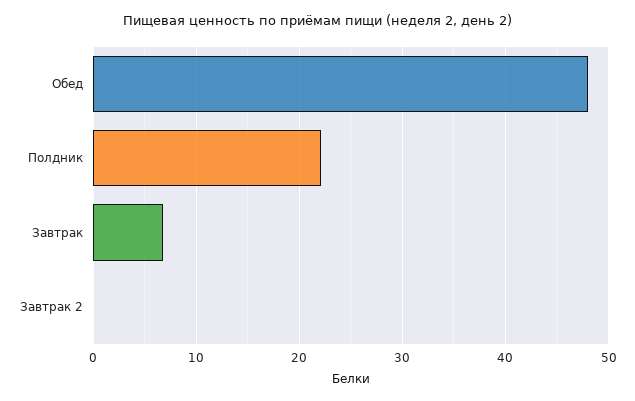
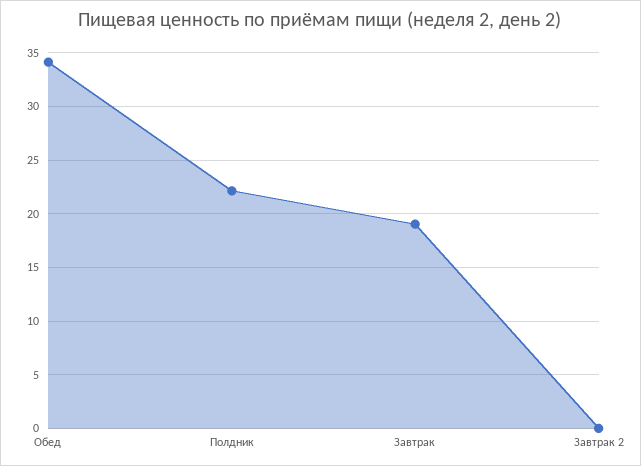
  {
-   "Обед": 48,
+   "Обед": 34,
    "Полдник": 22,
-   "Завтрак": 7,
+   "Завтрак": 19,
    "Завтрак 2": 0
  }

